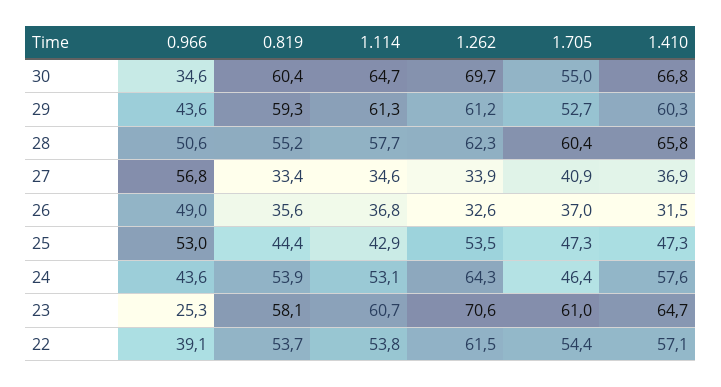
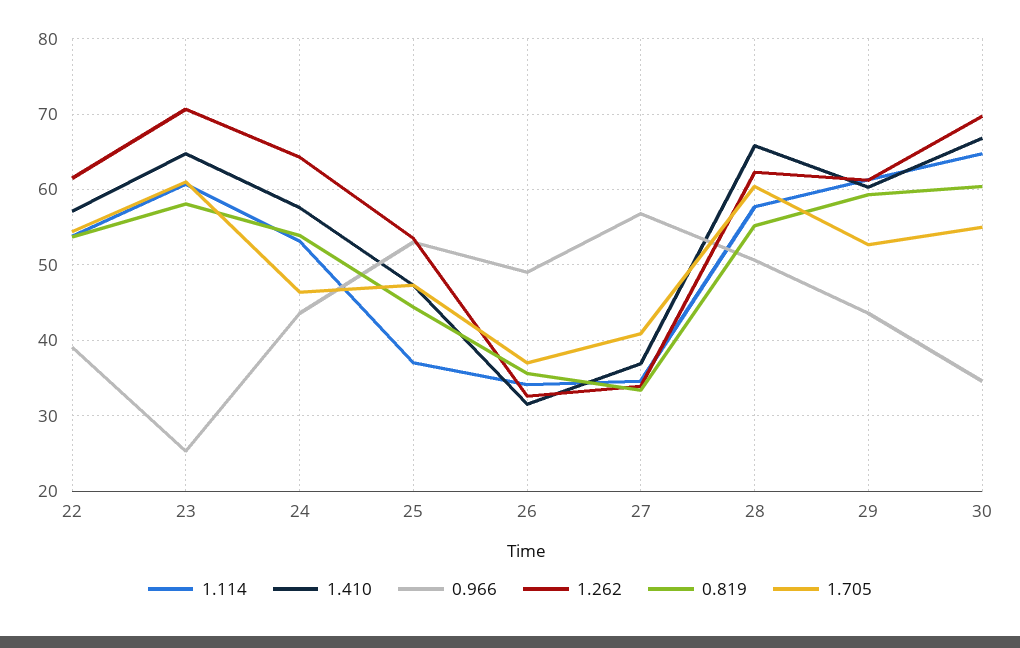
  {
    "0.966": {
      "30": 34.6,
      "29": 43.6,
      "28": 50.6,
      "27": 56.8,
      "26": 49,
      "25": 53,
      "24": 43.6,
      "23": 25.3,
      "22": 39.1
    },
    "0.819": {
      "30": 60.4,
      "29": 59.3,
      "28": 55.2,
      "27": 33.4,
      "26": 35.6,
      "25": 44.4,
      "24": 53.9,
      "23": 58.1,
      "22": 53.7
    },
    "1.114": {
      "30": 64.7,
      "29": 61.3,
      "28": 57.7,
      "27": 34.6,
-     "26": 36.8,
+     "26": 34,
-     "25": 42.9,
+     "25": 37,
      "24": 53.1,
      "23": 60.7,
      "22": 53.8
    },
    "1.262": {
      "30": 69.7,
      "29": 61.2,
      "28": 62.3,
      "27": 33.9,
      "26": 32.6,
      "25": 53.5,
      "24": 64.3,
      "23": 70.6,
      "22": 61.5
    },
    "1.705": {
      "30": 55,
      "29": 52.7,
      "28": 60.4,
      "27": 40.9,
      "26": 37,
      "25": 47.3,
      "24": 46.4,
      "23": 61,
      "22": 54.4
    },
    "1.410": {
      "30": 66.8,
      "29": 60.3,
      "28": 65.8,
      "27": 36.9,
      "26": 31.5,
      "25": 47.3,
      "24": 57.6,
      "23": 64.7,
      "22": 57.1
    }
  }

